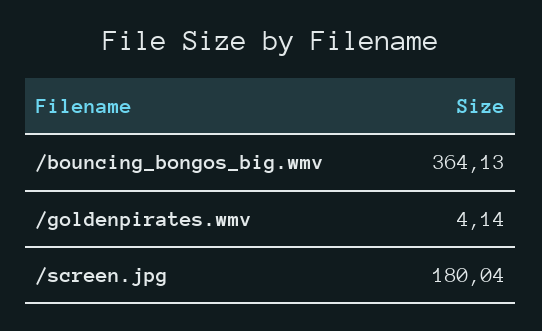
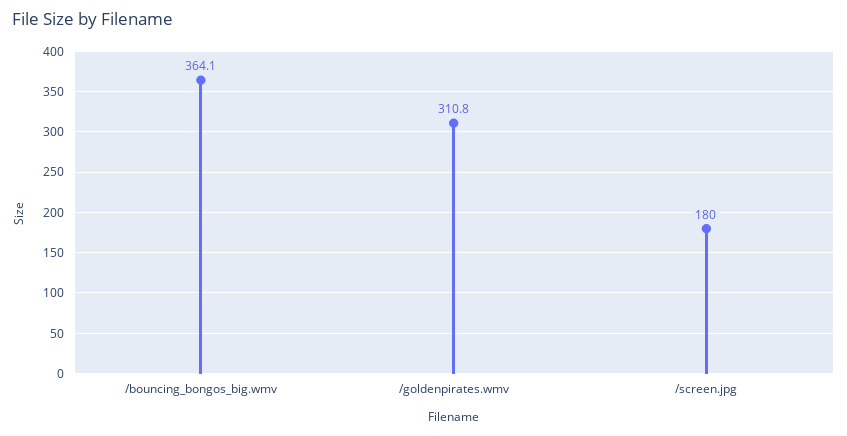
  {
    "/bouncing_bongos_big.wmv": 364.13,
-   "/goldenpirates.wmv": 4.14,
+   "/goldenpirates.wmv": 310.8,
    "/screen.jpg": 180.04
  }

